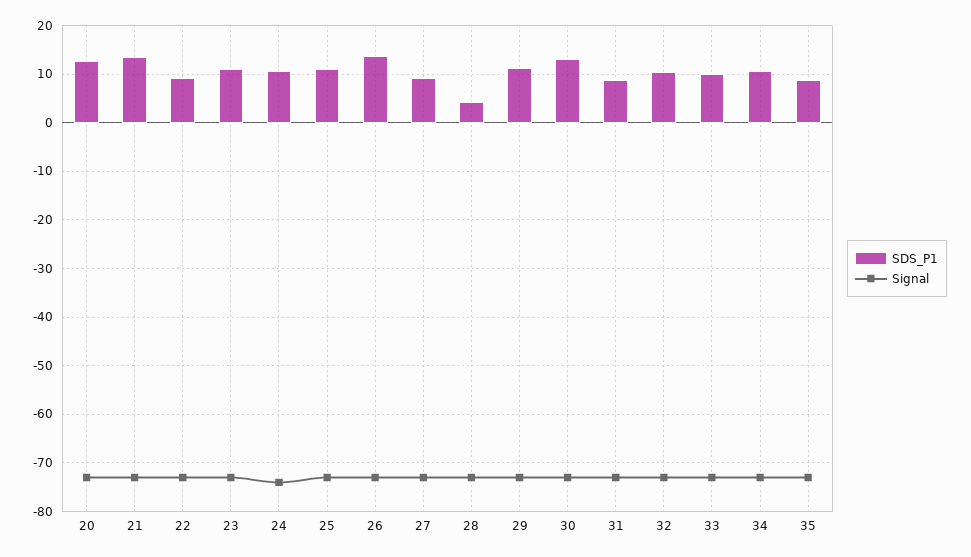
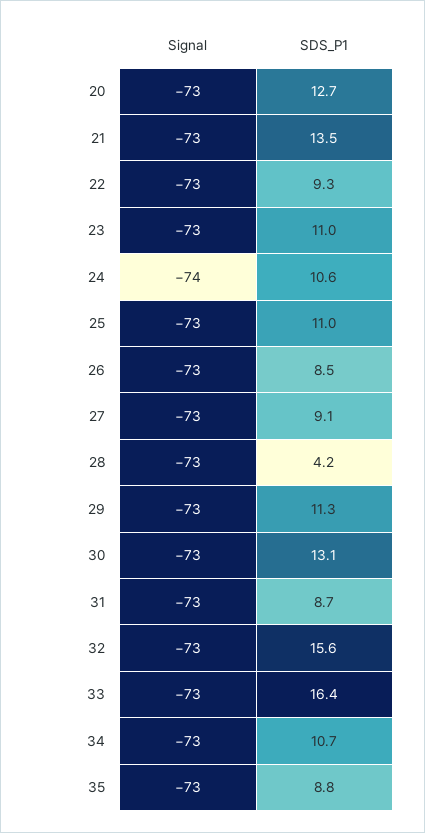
  {
    "SDS_P1": {
      "20": 12.7,
      "21": 13.5,
      "22": 9.3,
      "23": 11,
      "24": 10.6,
      "25": 11,
-     "26": 14,
+     "26": 8.5,
      "27": 9.1,
      "28": 4.2,
      "29": 11.3,
      "30": 13.1,
      "31": 8.7,
-     "32": 10,
+     "32": 15.6,
-     "33": 10,
+     "33": 16.4,
      "34": 10.7,
      "35": 8.8
    },
    "Signal": {
      "20": -73,
      "21": -73,
      "22": -73,
      "23": -73,
      "24": -74,
      "25": -73,
      "26": -73,
      "27": -73,
      "28": -73,
      "29": -73,
      "30": -73,
      "31": -73,
      "32": -73,
      "33": -73,
      "34": -73,
      "35": -73
    }
  }

